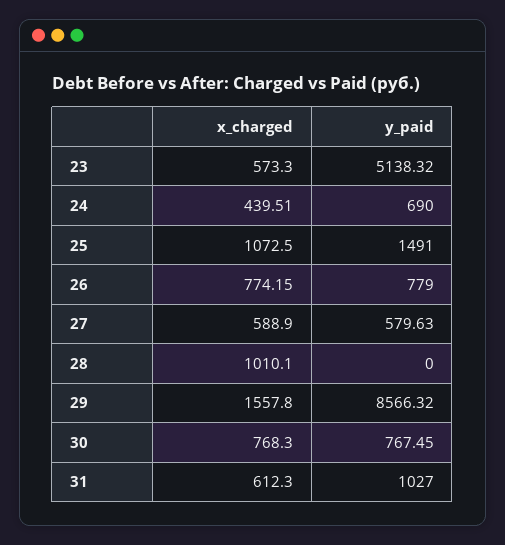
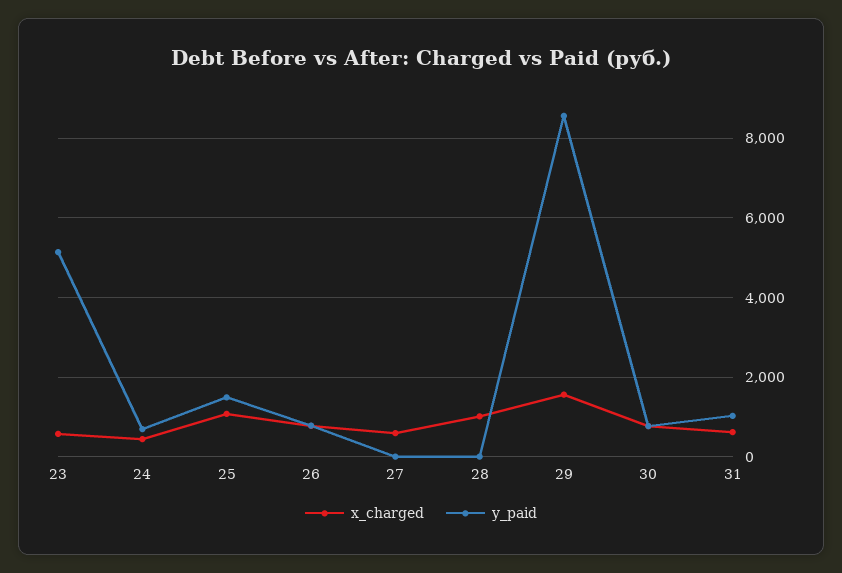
  {
    "x_charged": {
      "23": 573.3,
      "24": 439.51,
      "25": 1072.5,
      "26": 774.15,
      "27": 588.9,
      "28": 1010.1,
      "29": 1557.8,
      "30": 768.3,
      "31": 612.3
    },
    "y_paid": {
      "23": 5138.32,
      "24": 690,
      "25": 1491,
      "26": 779,
-     "27": 579.63,
+     "27": 0,
      "28": 0,
      "29": 8566.32,
      "30": 767.45,
      "31": 1027
    }
  }

